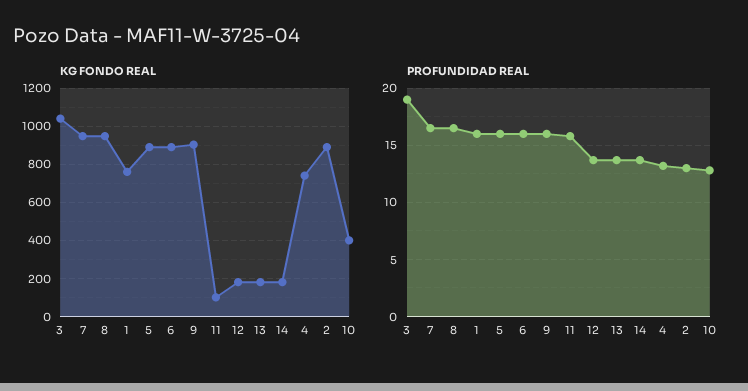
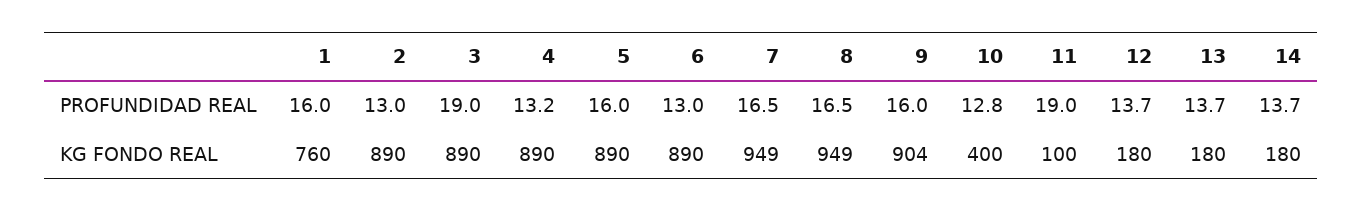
  {
    "KG FONDO REAL": {
-     "3": 1050,
+     "3": 890,
      "7": 949,
      "8": 949,
      "1": 760,
      "5": 890,
      "6": 890,
      "9": 904,
      "11": 100,
      "12": 180,
      "13": 180,
      "14": 180,
-     "4": 750,
+     "4": 890,
      "2": 890,
      "10": 400
    },
    "PROFUNDIDAD REAL": {
      "3": 19,
      "7": 16.5,
      "8": 16.5,
      "1": 16,
      "5": 16,
-     "6": 16,
+     "6": 13,
      "9": 16,
-     "11": 16,
+     "11": 19,
      "12": 13.7,
      "13": 13.7,
      "14": 13.7,
      "4": 13.2,
      "2": 13,
      "10": 12.8
    }
  }

